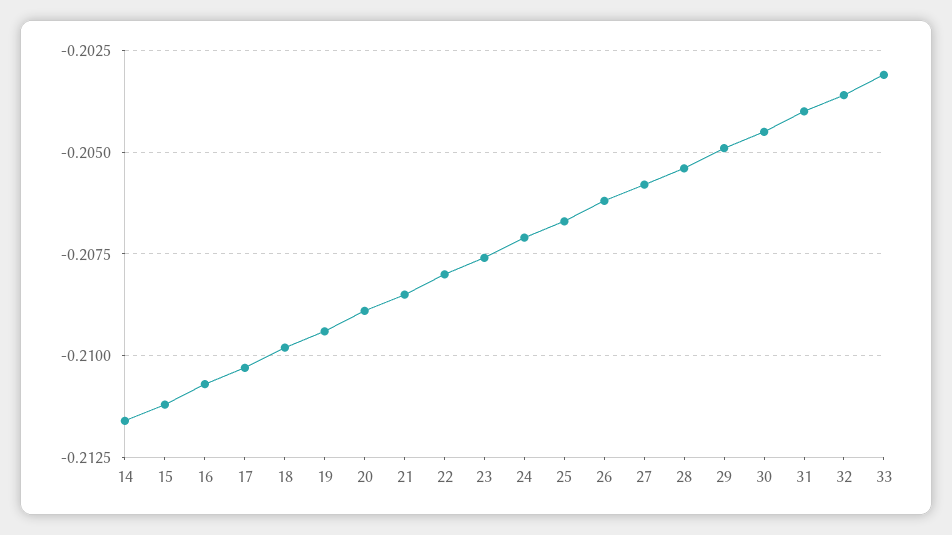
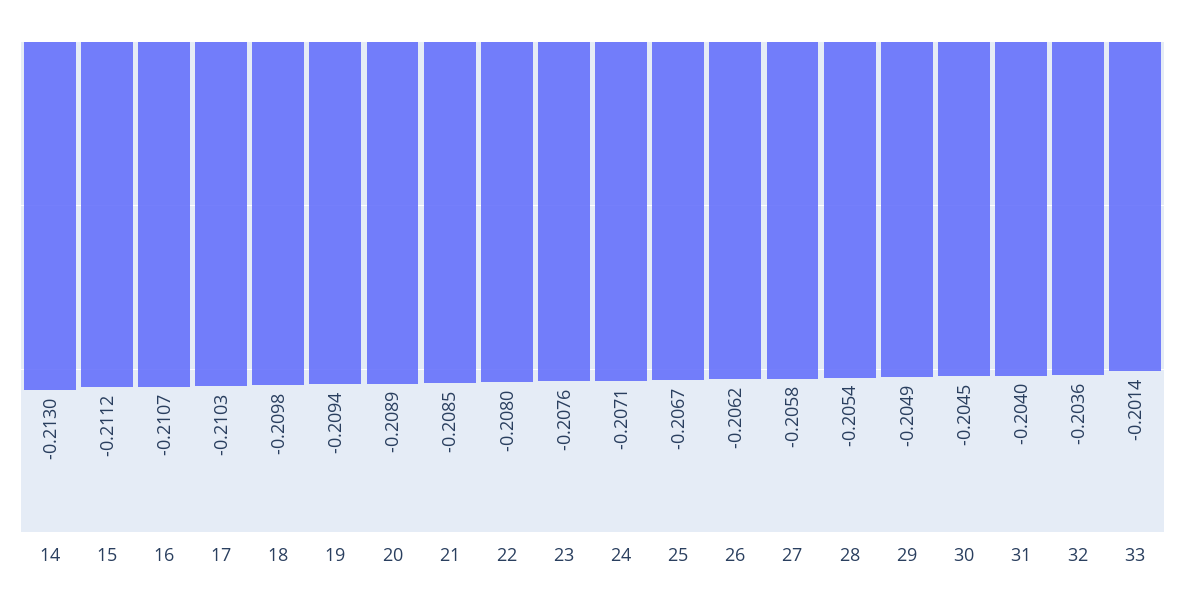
  {
-   "14": -0.2115,
+   "14": -0.213,
    "15": -0.2112,
    "16": -0.2107,
    "17": -0.2103,
    "18": -0.2098,
    "19": -0.2094,
    "20": -0.2089,
    "21": -0.2085,
    "22": -0.208,
    "23": -0.2076,
    "24": -0.2071,
    "25": -0.2067,
    "26": -0.2062,
    "27": -0.2058,
    "28": -0.2054,
    "29": -0.2049,
    "30": -0.2045,
    "31": -0.204,
    "32": -0.2036,
-   "33": -0.203
+   "33": -0.2014
  }

